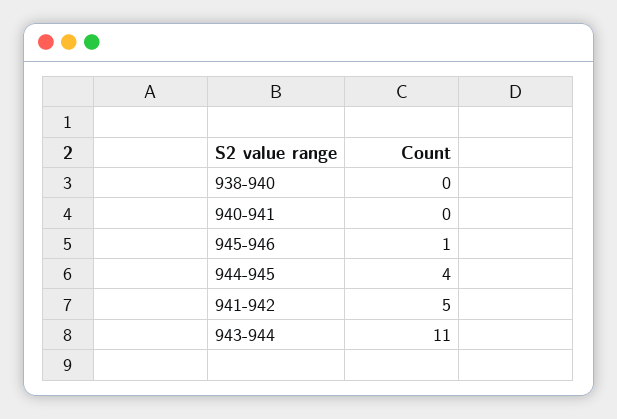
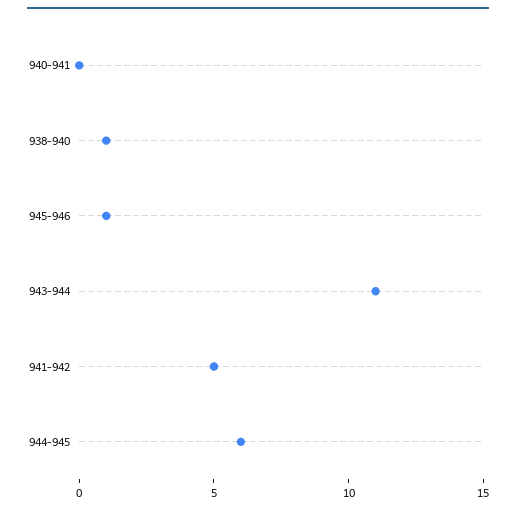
  {
-   "938-940": 0,
+   "938-940": 1,
    "940-941": 0,
    "945-946": 1,
-   "944-945": 4,
+   "944-945": 6,
    "941-942": 5,
    "943-944": 11
  }

